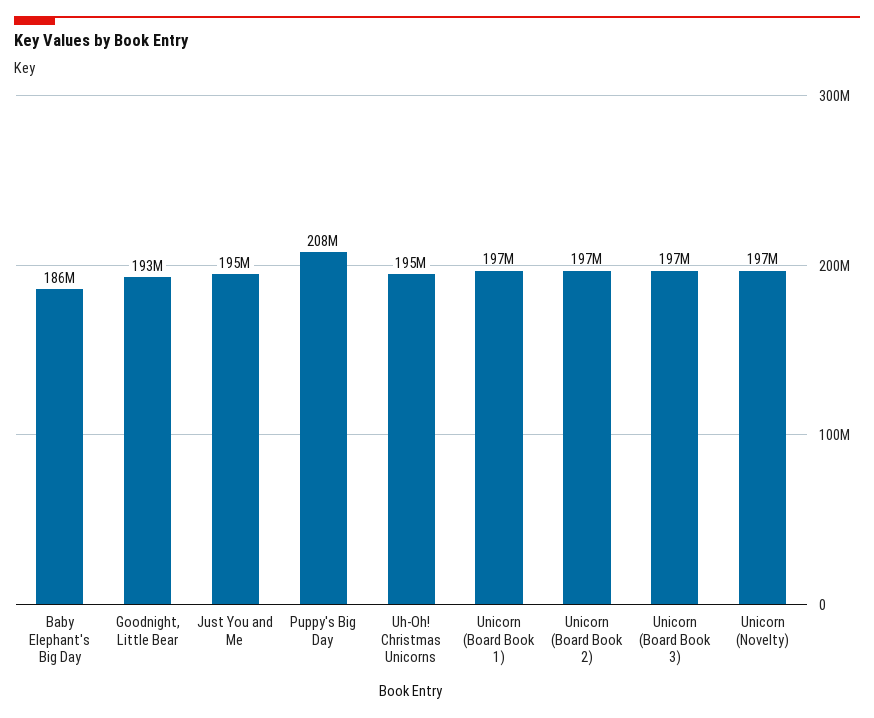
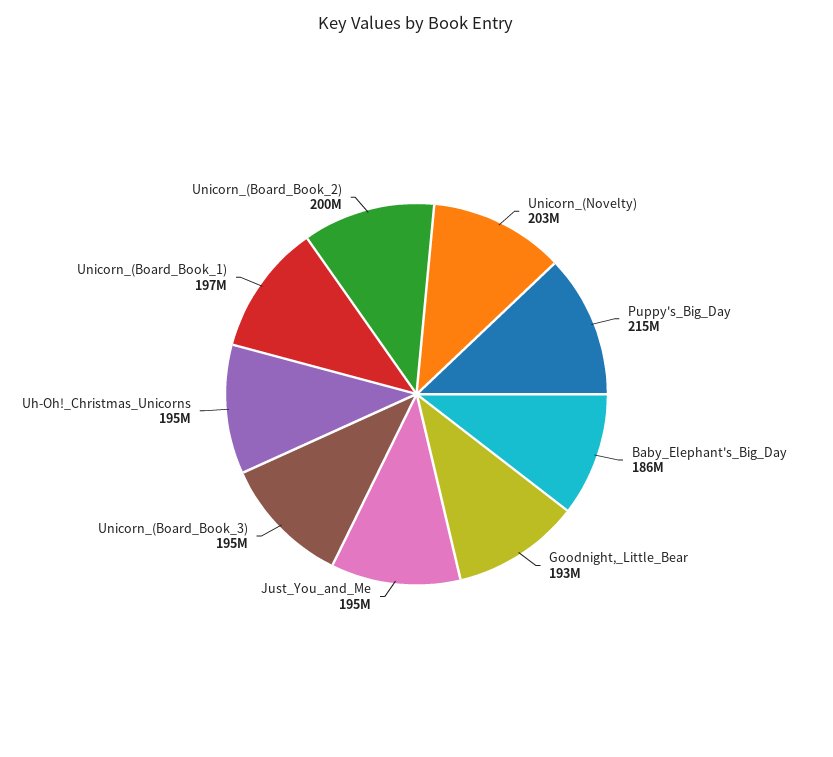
  {
    "Baby Elephant's Big Day": 186000000,
    "Goodnight, Little Bear": 193000000,
    "Just You and Me": 195000000,
-   "Puppy's Big Day": 208000000,
+   "Puppy's Big Day": 215000000,
    "Uh-Oh! Christmas Unicorns": 195000000,
    "Unicorn (Board Book 1)": 197000000,
-   "Unicorn (Board Book 2)": 197000000,
+   "Unicorn (Board Book 2)": 200000000,
-   "Unicorn (Board Book 3)": 197000000,
+   "Unicorn (Board Book 3)": 195000000,
-   "Unicorn (Novelty)": 197000000
+   "Unicorn (Novelty)": 203000000
  }

